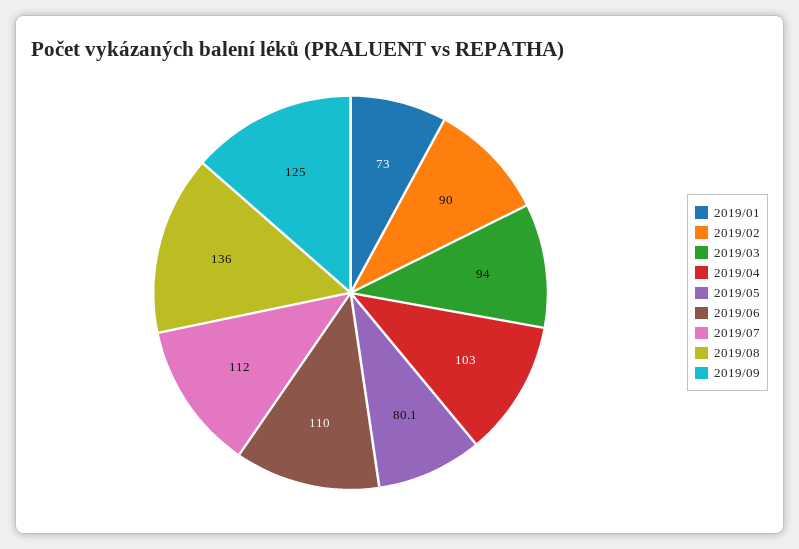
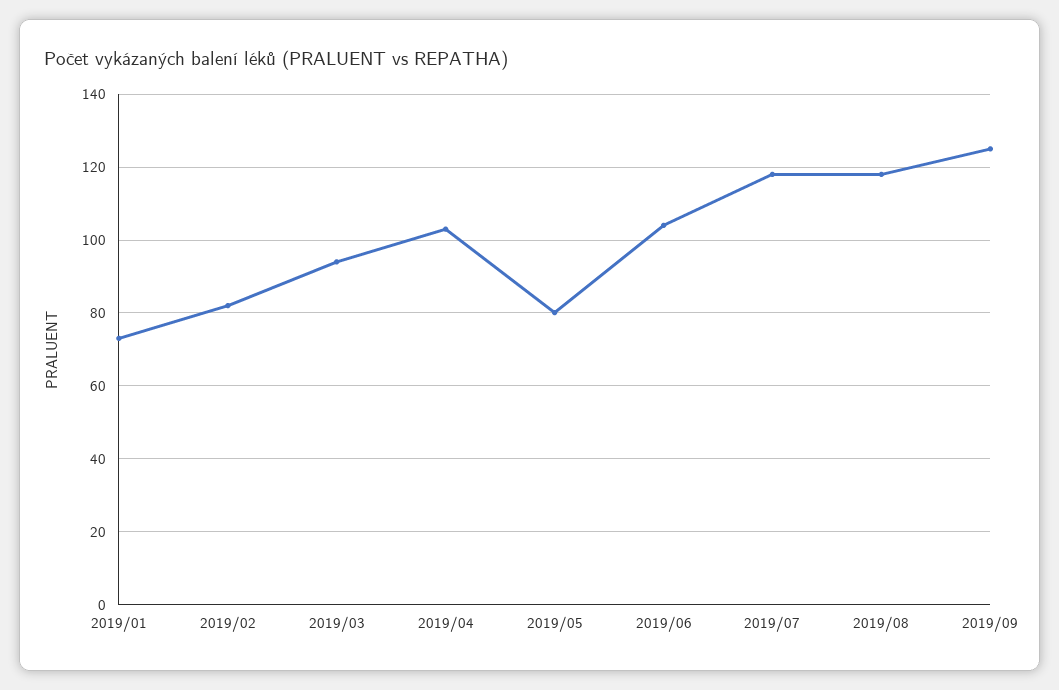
  {
    "2019/01": 73,
-   "2019/02": 90,
+   "2019/02": 82,
    "2019/03": 94,
    "2019/04": 103,
    "2019/05": 80.1,
-   "2019/06": 110,
+   "2019/06": 104,
-   "2019/07": 112,
+   "2019/07": 118,
-   "2019/08": 136,
+   "2019/08": 118,
    "2019/09": 125
  }

